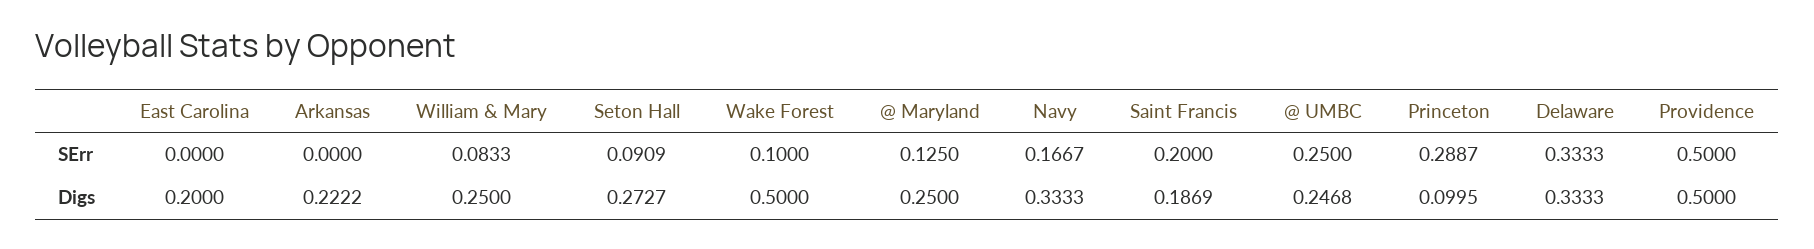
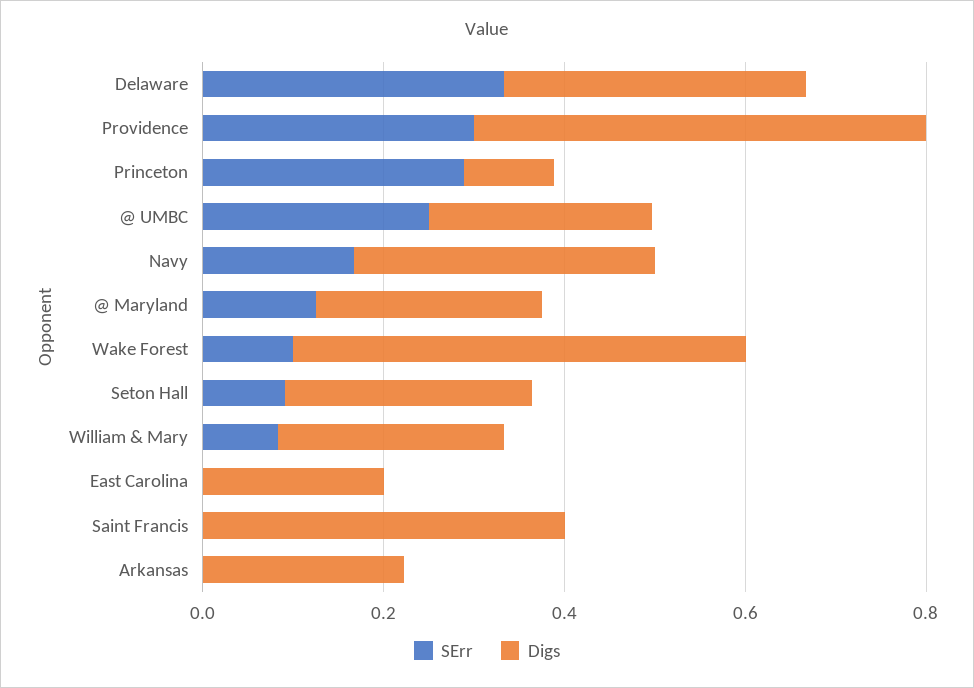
  {
    "SErr": {
      "East Carolina": 0,
      "Arkansas": 0,
      "William & Mary": 0.0833,
      "Seton Hall": 0.0909,
      "Wake Forest": 0.1,
      "@ Maryland": 0.125,
      "Navy": 0.1667,
-     "Saint Francis": 0.2,
+     "Saint Francis": 0,
      "@ UMBC": 0.25,
      "Princeton": 0.2887,
      "Delaware": 0.3333,
-     "Providence": 0.5
+     "Providence": 0.3
    },
    "Digs": {
      "East Carolina": 0.2,
      "Arkansas": 0.2222,
      "William & Mary": 0.25,
      "Seton Hall": 0.2727,
      "Wake Forest": 0.5,
      "@ Maryland": 0.25,
      "Navy": 0.3333,
-     "Saint Francis": 0.1869,
+     "Saint Francis": 0.4,
      "@ UMBC": 0.2468,
      "Princeton": 0.0995,
      "Delaware": 0.3333,
      "Providence": 0.5
    }
  }

